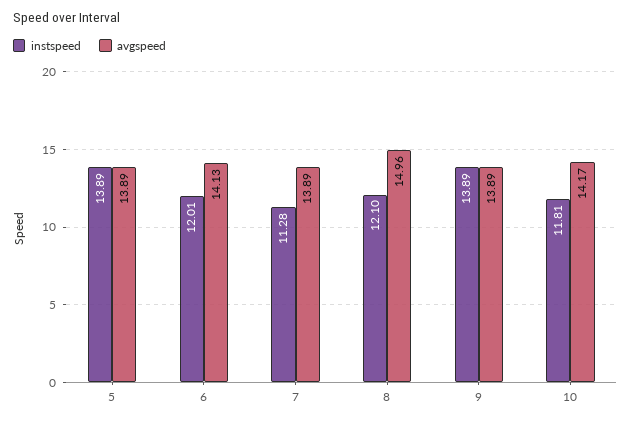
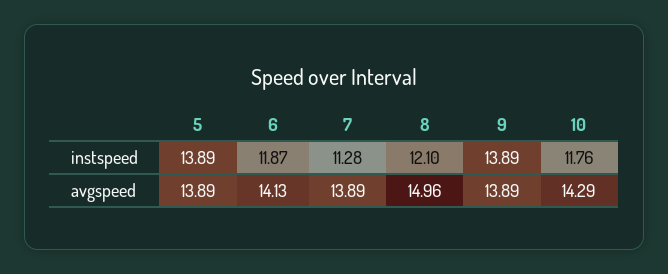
  {
    "instspeed": {
      "5": 13.89,
-     "6": 12.01,
+     "6": 11.87,
      "7": 11.28,
      "8": 12.1,
      "9": 13.89,
-     "10": 11.81
+     "10": 11.76
    },
    "avgspeed": {
      "5": 13.89,
      "6": 14.13,
      "7": 13.89,
      "8": 14.96,
      "9": 13.89,
-     "10": 14.17
+     "10": 14.29
    }
  }

